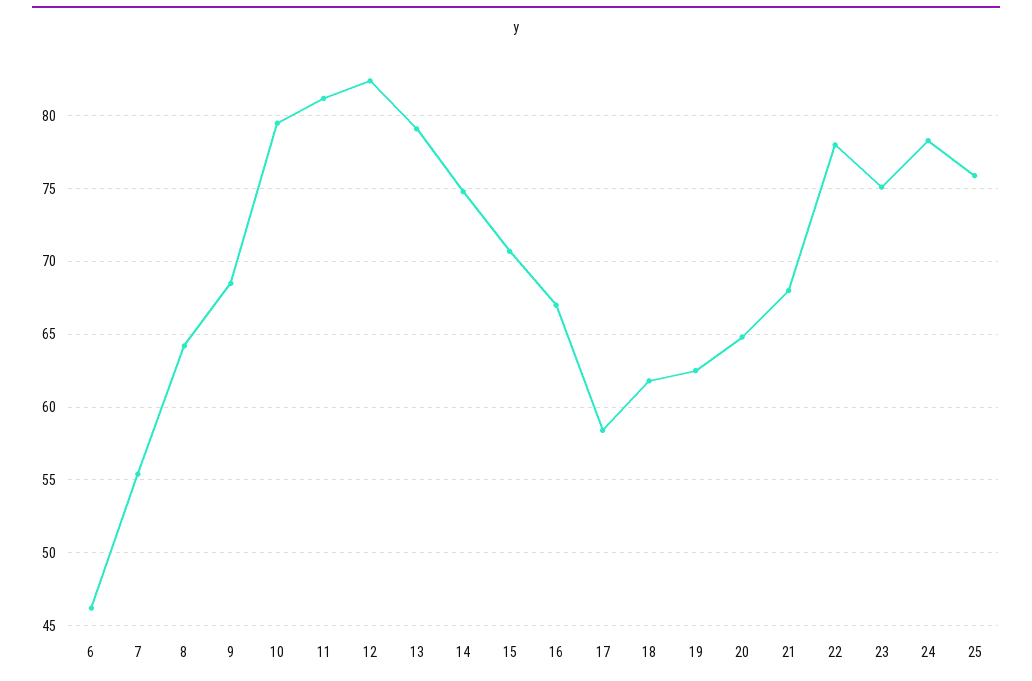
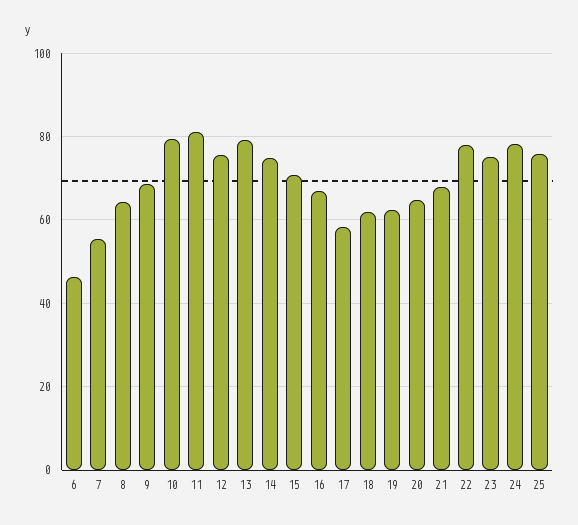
  {
    "6": 46,
    "7": 55.5,
    "8": 64,
    "9": 68.5,
    "10": 79.5,
    "11": 81,
-   "12": 82.5,
+   "12": 76,
    "13": 79,
    "14": 75,
    "15": 70.5,
    "16": 67,
    "17": 58.5,
    "18": 62,
    "19": 62.5,
    "20": 65,
    "21": 68,
    "22": 78,
    "23": 75,
    "24": 78.5,
    "25": 76
  }

